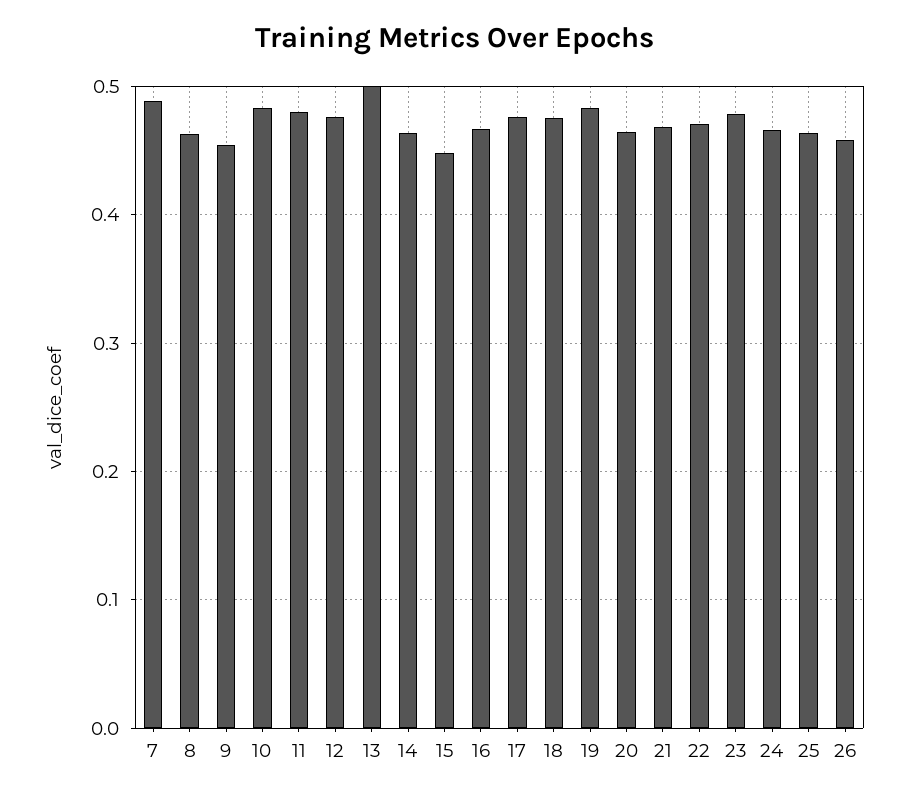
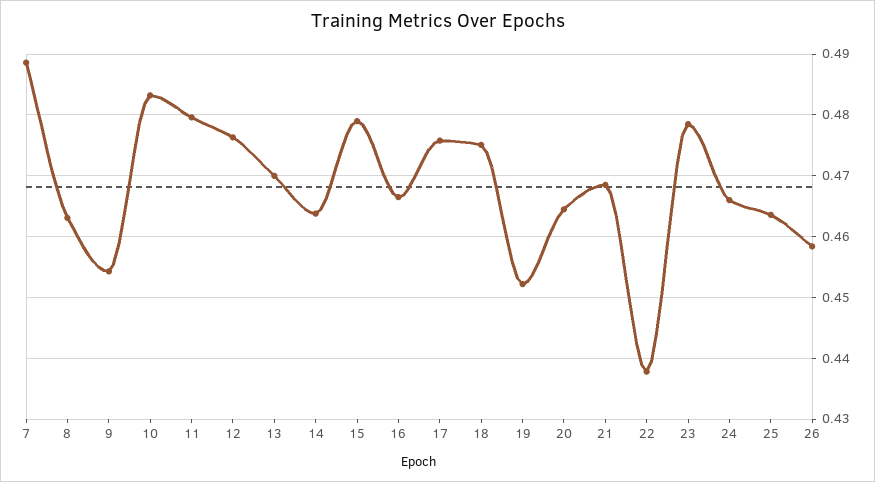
  {
    "7": 0.489,
    "8": 0.463,
    "9": 0.454,
    "10": 0.483,
    "11": 0.48,
    "12": 0.476,
-   "13": 0.5,
+   "13": 0.47,
    "14": 0.464,
-   "15": 0.45,
+   "15": 0.479,
    "16": 0.467,
    "17": 0.476,
    "18": 0.475,
-   "19": 0.48,
+   "19": 0.452,
    "20": 0.465,
    "21": 0.469,
-   "22": 0.47,
+   "22": 0.438,
    "23": 0.479,
    "24": 0.466,
    "25": 0.464,
    "26": 0.458
  }

